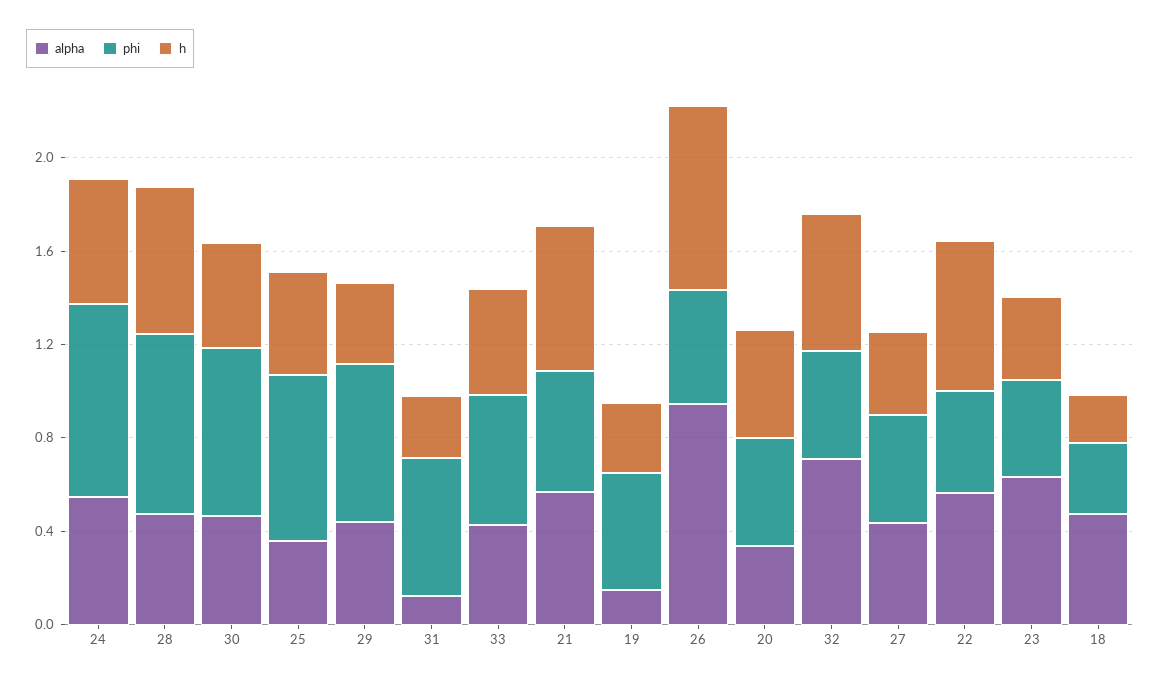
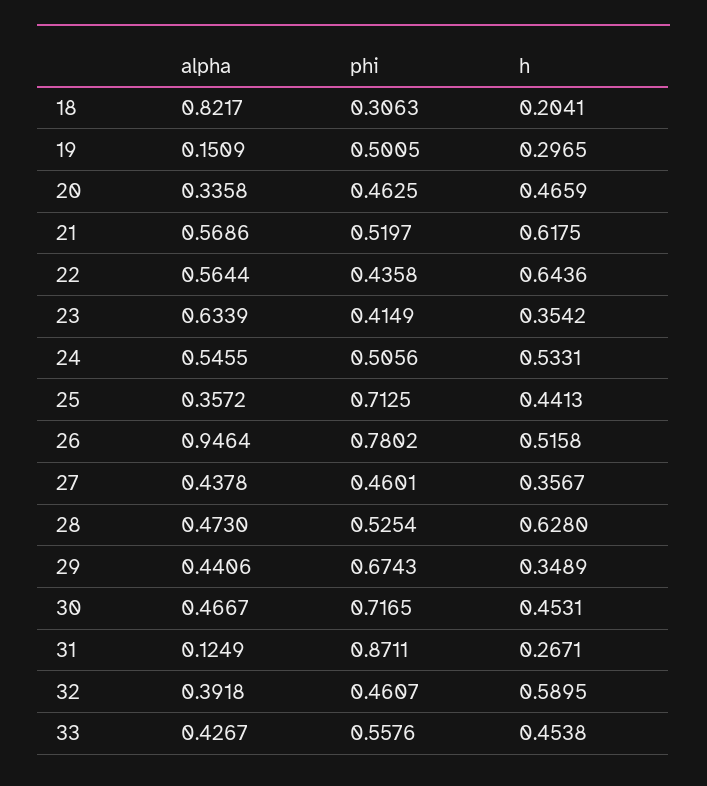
  {
    "alpha": {
      "24": 0.5455,
      "28": 0.473,
      "30": 0.4667,
      "25": 0.3572,
      "29": 0.4406,
      "31": 0.1249,
      "33": 0.4267,
      "21": 0.5686,
      "19": 0.1509,
      "26": 0.9464,
      "20": 0.3358,
-     "32": 0.7,
+     "32": 0.3918,
      "27": 0.4378,
      "22": 0.5644,
      "23": 0.6339,
-     "18": 0.5
+     "18": 0.8217
    },
    "phi": {
-     "24": 0.8,
+     "24": 0.5056,
-     "28": 0.8,
+     "28": 0.5254,
      "30": 0.7165,
      "25": 0.7125,
      "29": 0.6743,
-     "31": 0.6,
+     "31": 0.8711,
      "33": 0.5576,
      "21": 0.5197,
      "19": 0.5005,
-     "26": 0.5,
+     "26": 0.7802,
      "20": 0.4625,
      "32": 0.4607,
      "27": 0.4601,
      "22": 0.4358,
      "23": 0.4149,
      "18": 0.3063
    },
    "h": {
      "24": 0.5331,
      "28": 0.628,
      "30": 0.4531,
      "25": 0.4413,
      "29": 0.3489,
      "31": 0.2671,
      "33": 0.4538,
      "21": 0.6175,
      "19": 0.2965,
-     "26": 0.8,
+     "26": 0.5158,
      "20": 0.4659,
      "32": 0.5895,
      "27": 0.3567,
      "22": 0.6436,
      "23": 0.3542,
      "18": 0.2041
    }
  }

